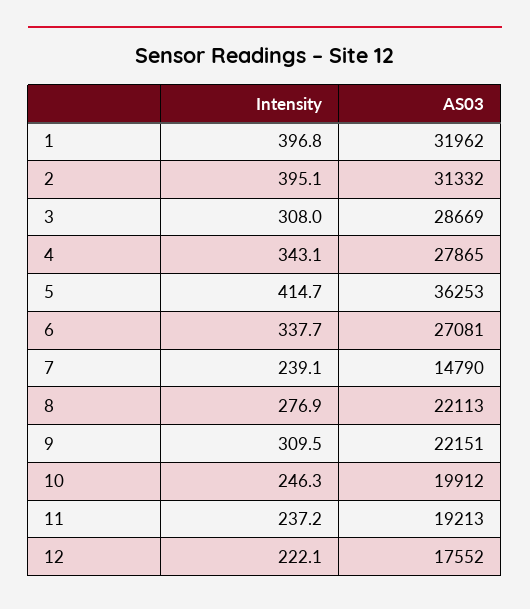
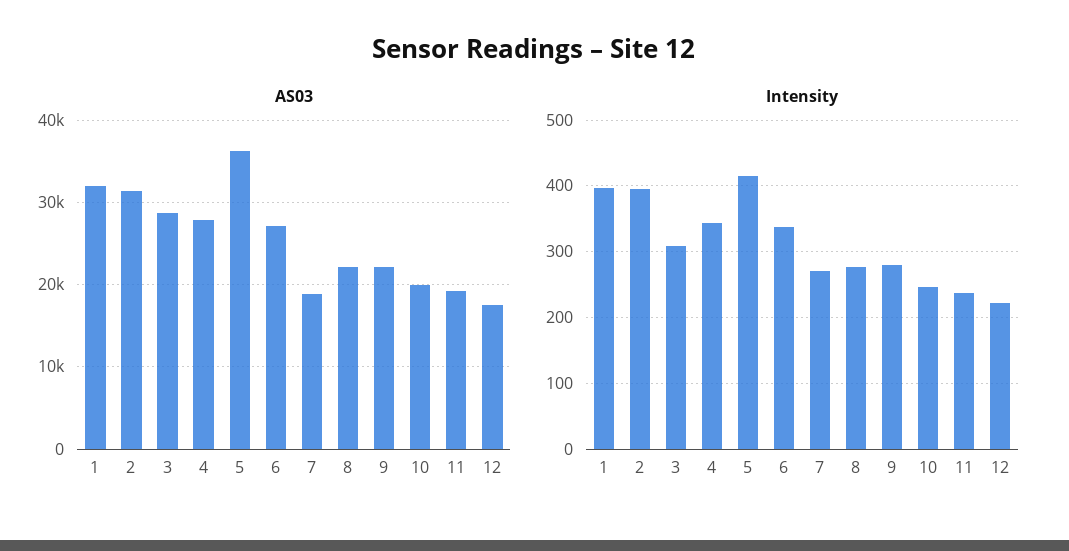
  {
    "Intensity": {
      "1": 396.8,
      "2": 395.1,
      "3": 308,
      "4": 343.1,
      "5": 414.7,
      "6": 337.7,
-     "7": 239.1,
+     "7": 270,
      "8": 276.9,
-     "9": 309.5,
+     "9": 280,
      "10": 246.3,
      "11": 237.2,
      "12": 222.1
    },
    "AS03": {
      "1": 31962,
      "2": 31332,
      "3": 28669,
      "4": 27865,
      "5": 36253,
      "6": 27081,
-     "7": 14790,
+     "7": 19000,
      "8": 22113,
      "9": 22151,
      "10": 19912,
      "11": 19213,
      "12": 17552
    }
  }

